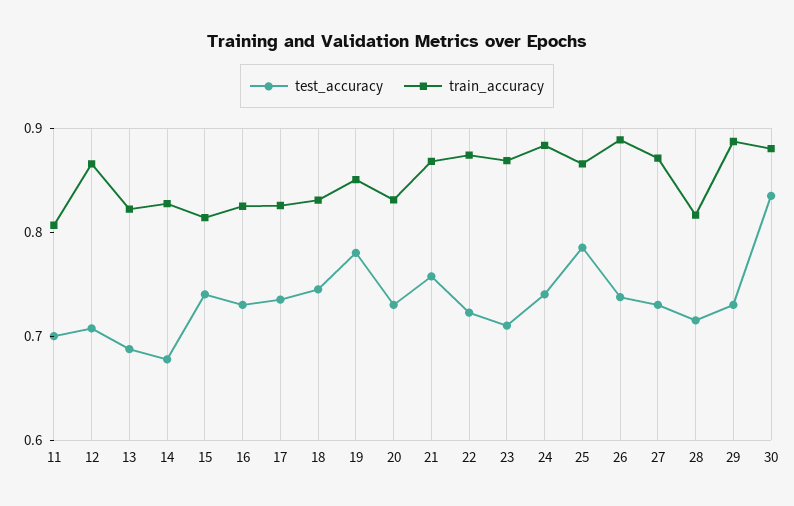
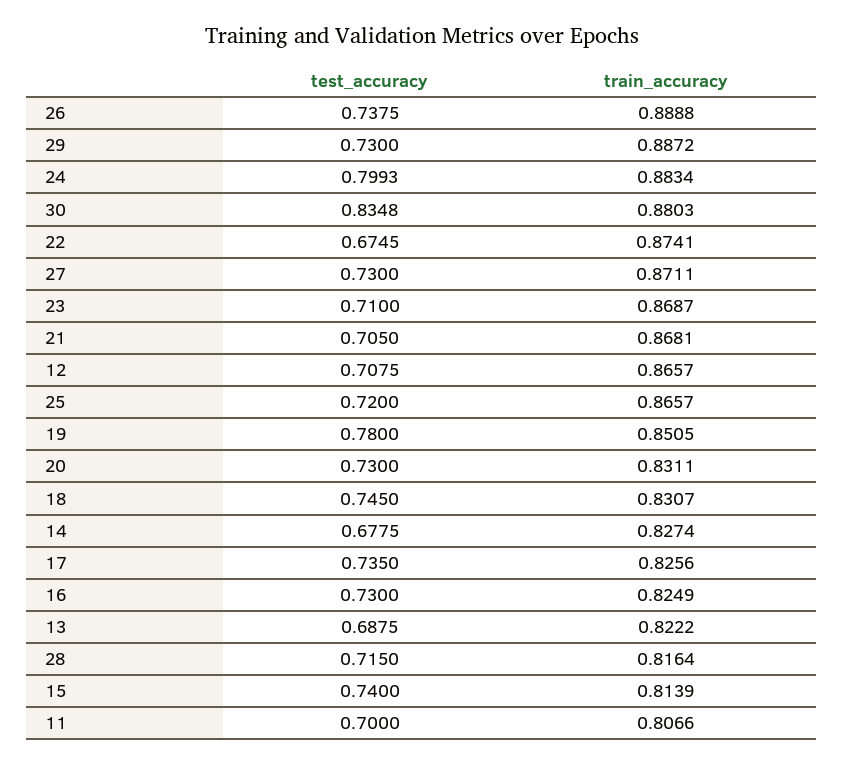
  {
    "test_accuracy": {
      "11": 0.7,
      "12": 0.7075,
      "13": 0.6875,
      "14": 0.6775,
      "15": 0.74,
      "16": 0.73,
      "17": 0.735,
      "18": 0.745,
      "19": 0.78,
      "20": 0.73,
-     "21": 0.76,
+     "21": 0.705,
-     "22": 0.72,
+     "22": 0.6745,
      "23": 0.71,
-     "24": 0.74,
+     "24": 0.7993,
-     "25": 0.78,
+     "25": 0.72,
      "26": 0.7375,
      "27": 0.73,
      "28": 0.715,
      "29": 0.73,
      "30": 0.8348
    },
    "train_accuracy": {
      "11": 0.8066,
      "12": 0.8657,
      "13": 0.8222,
      "14": 0.8274,
      "15": 0.8139,
      "16": 0.8249,
      "17": 0.8256,
      "18": 0.8307,
      "19": 0.8505,
      "20": 0.8311,
      "21": 0.8681,
      "22": 0.8741,
      "23": 0.8687,
      "24": 0.8834,
      "25": 0.8657,
      "26": 0.8888,
      "27": 0.8711,
      "28": 0.8164,
      "29": 0.8872,
      "30": 0.8803
    }
  }

